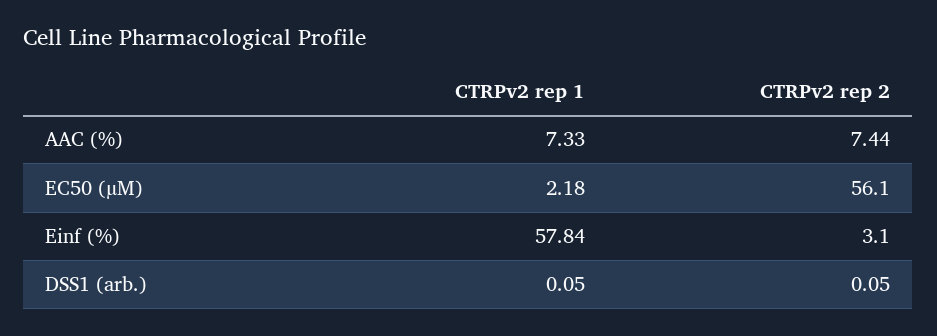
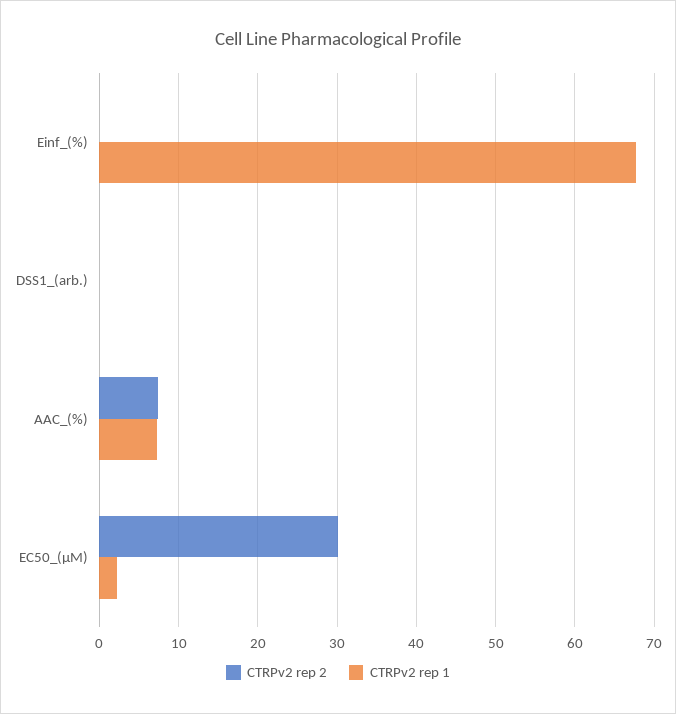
  {
    "CTRPv2 rep 1": {
      "AAC (%)": 7.33,
      "EC50 (µM)": 2.18,
-     "Einf (%)": 57.84,
+     "Einf (%)": 68,
      "DSS1 (arb.)": 0.05
    },
    "CTRPv2 rep 2": {
      "AAC (%)": 7.44,
-     "EC50 (µM)": 56.1,
+     "EC50 (µM)": 30,
-     "Einf (%)": 3.1,
+     "Einf (%)": 0,
      "DSS1 (arb.)": 0.05
    }
  }

